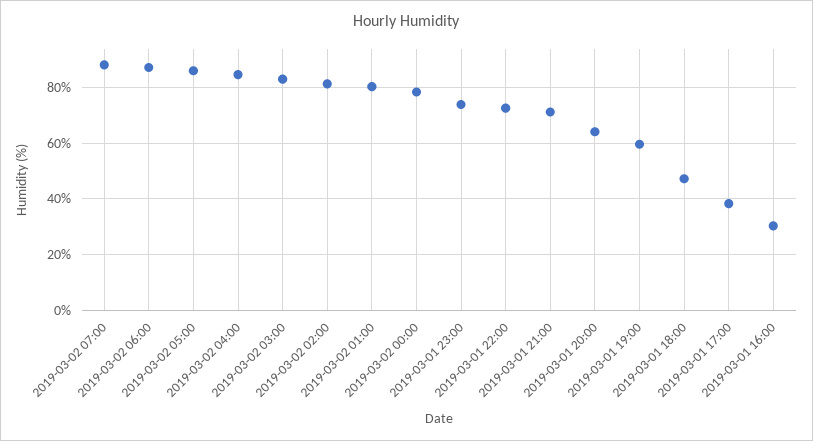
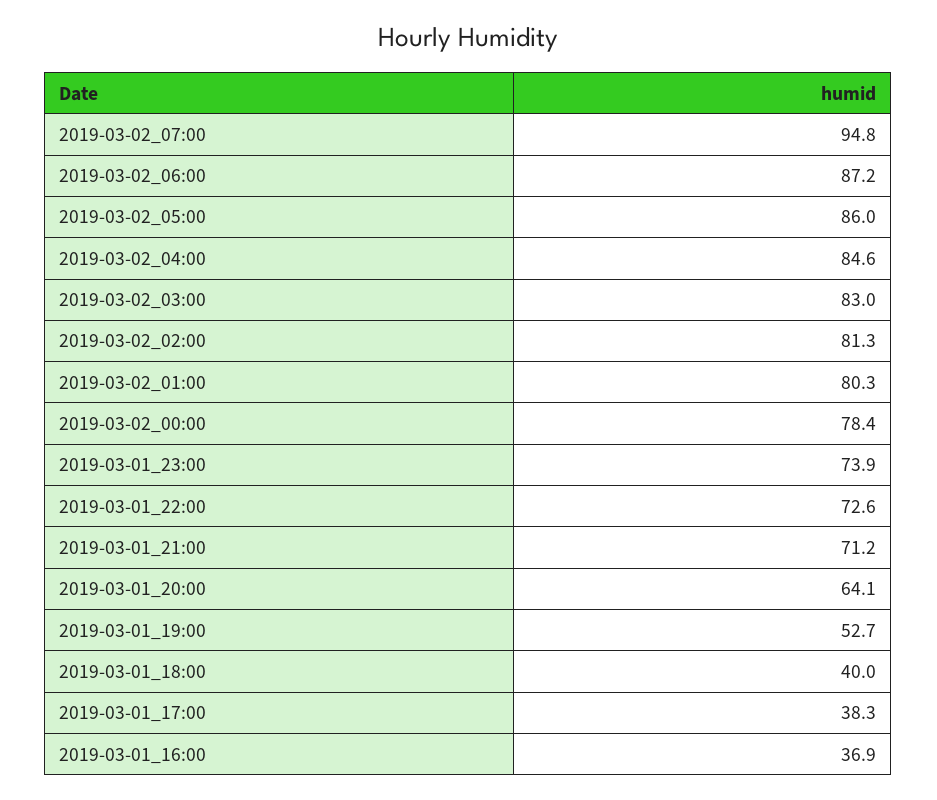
  {
-   "2019-03-02 07:00": 87.5,
+   "2019-03-02 07:00": 94.8,
    "2019-03-02 06:00": 87.2,
    "2019-03-02 05:00": 86,
    "2019-03-02 04:00": 84.6,
    "2019-03-02 03:00": 83,
    "2019-03-02 02:00": 81.3,
    "2019-03-02 01:00": 80.3,
    "2019-03-02 00:00": 78.4,
    "2019-03-01 23:00": 73.9,
    "2019-03-01 22:00": 72.6,
    "2019-03-01 21:00": 71.2,
    "2019-03-01 20:00": 64.1,
-   "2019-03-01 19:00": 60,
+   "2019-03-01 19:00": 52.7,
-   "2019-03-01 18:00": 47.5,
+   "2019-03-01 18:00": 40,
    "2019-03-01 17:00": 38.3,
-   "2019-03-01 16:00": 30
+   "2019-03-01 16:00": 36.9
  }

